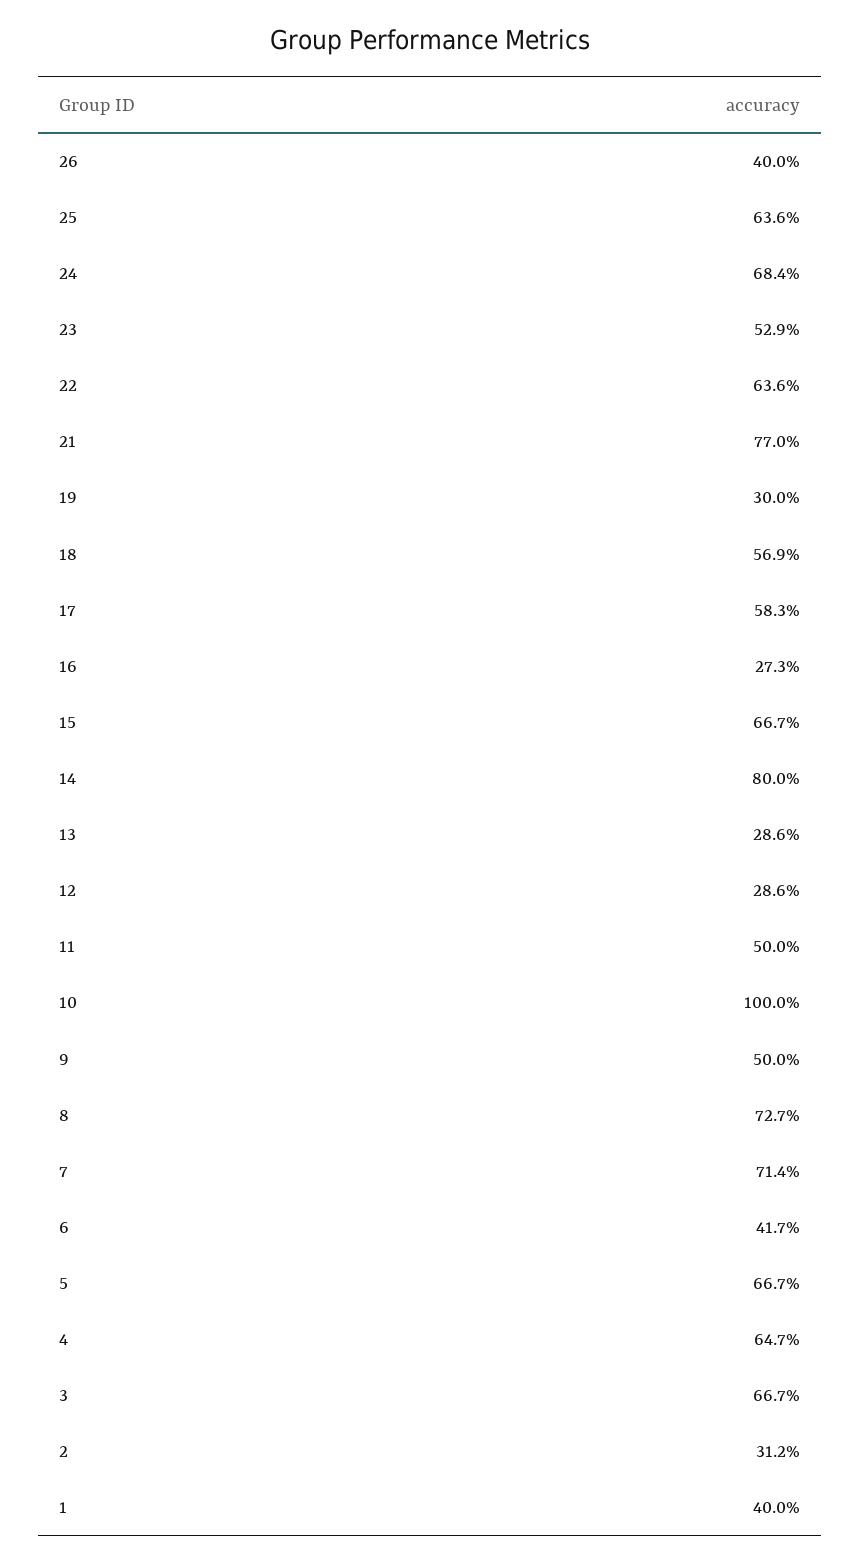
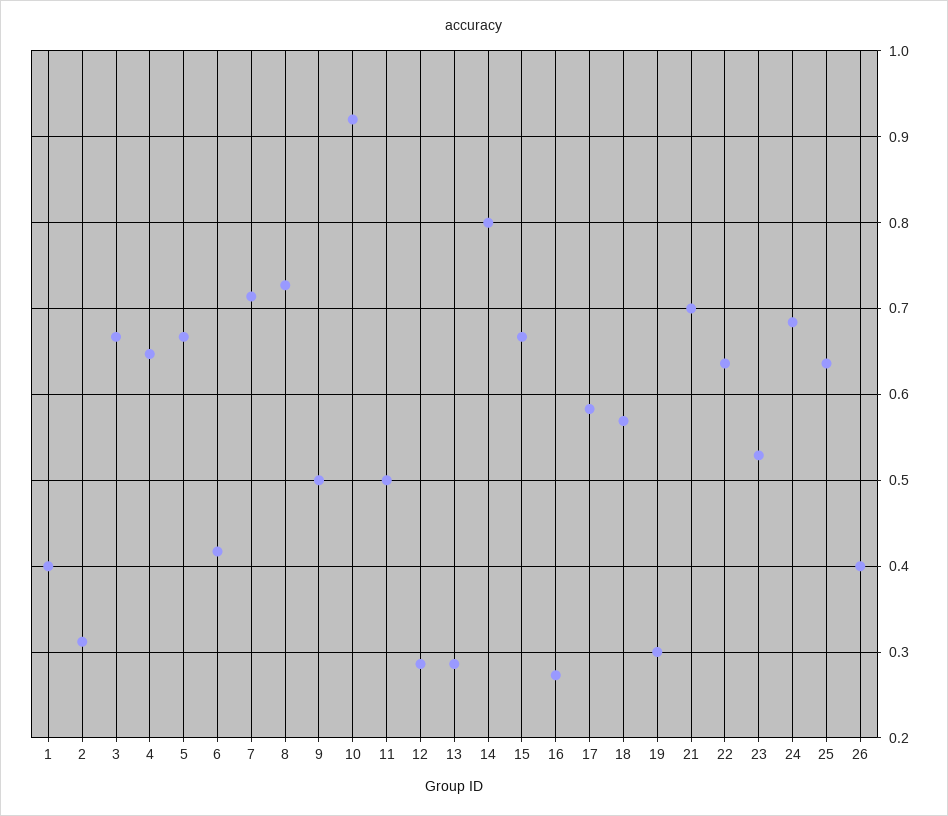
  {
    "26": 0.4,
    "25": 0.636,
    "24": 0.684,
    "23": 0.529,
    "22": 0.636,
-   "21": 0.77,
+   "21": 0.7,
    "19": 0.3,
    "18": 0.569,
    "17": 0.583,
    "16": 0.273,
    "15": 0.667,
    "14": 0.8,
    "13": 0.286,
    "12": 0.286,
    "11": 0.5,
-   "10": 1,
+   "10": 0.92,
    "9": 0.5,
    "8": 0.727,
    "7": 0.714,
    "6": 0.417,
    "5": 0.667,
    "4": 0.647,
    "3": 0.667,
    "2": 0.312,
    "1": 0.4
  }

